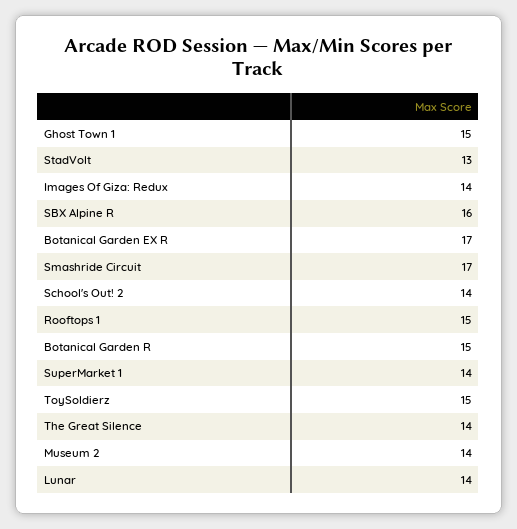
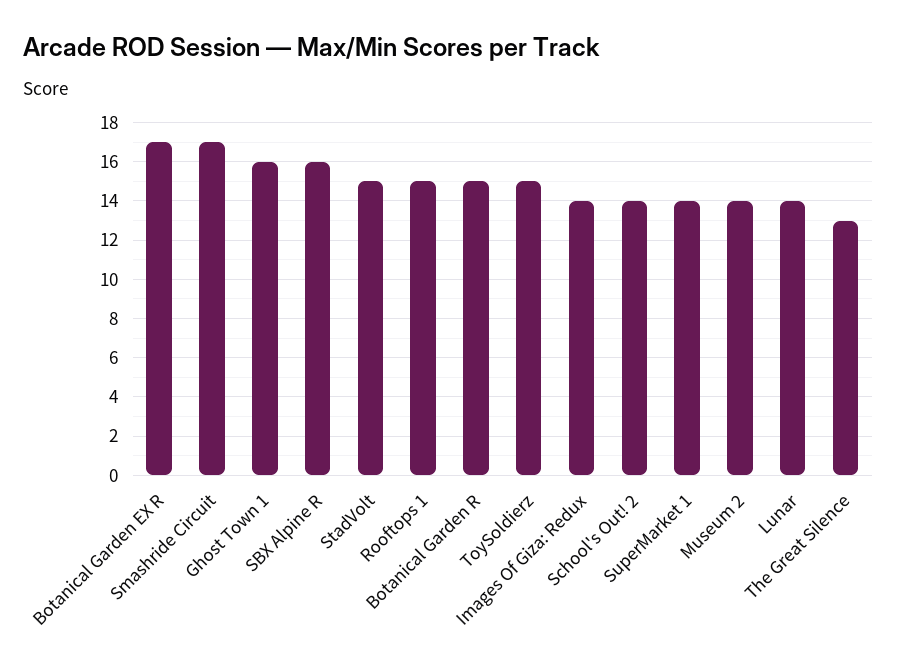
  {
-   "Ghost Town 1": 15,
+   "Ghost Town 1": 16,
-   "StadVolt": 13,
+   "StadVolt": 15,
    "Images Of Giza: Redux": 14,
    "SBX Alpine R": 16,
    "Botanical Garden EX R": 17,
    "Smashride Circuit": 17,
    "School's Out! 2": 14,
    "Rooftops 1": 15,
    "Botanical Garden R": 15,
    "SuperMarket 1": 14,
    "ToySoldierz": 15,
-   "The Great Silence": 14,
+   "The Great Silence": 13,
    "Museum 2": 14,
    "Lunar": 14
  }

